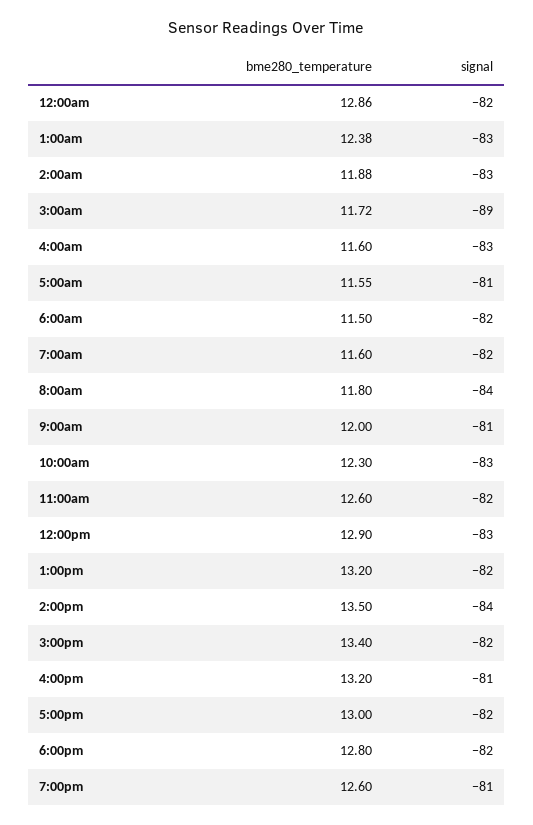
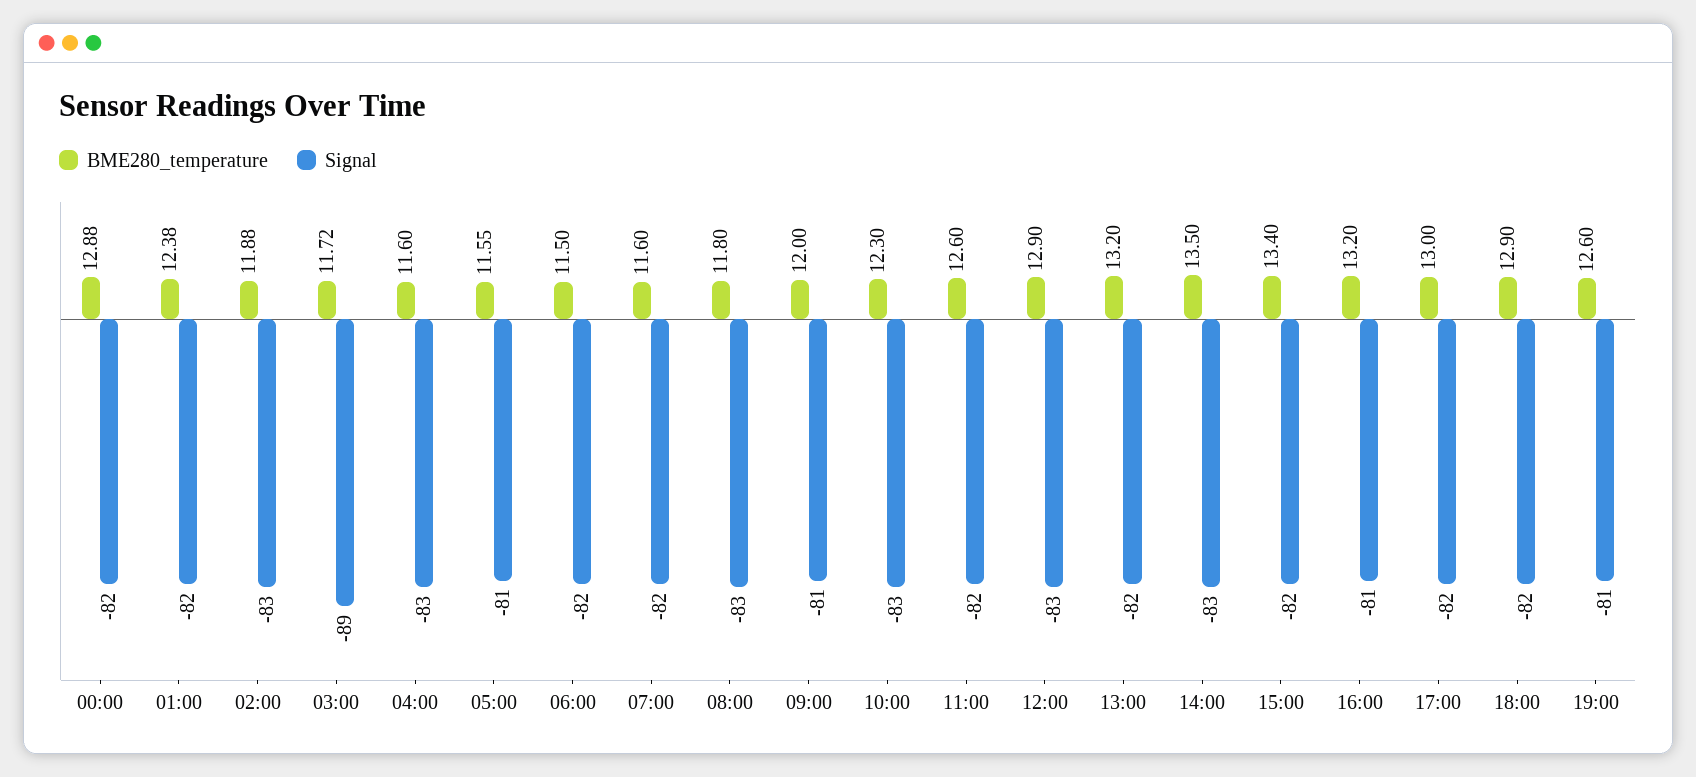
  {
    "bme280_temperature": {
-     "12:00am": 12.86,
+     "12:00am": 12.88,
      "1:00am": 12.38,
      "2:00am": 11.88,
      "3:00am": 11.72,
      "4:00am": 11.6,
      "5:00am": 11.55,
      "6:00am": 11.5,
      "7:00am": 11.6,
      "8:00am": 11.8,
      "9:00am": 12,
      "10:00am": 12.3,
      "11:00am": 12.6,
      "12:00pm": 12.9,
      "1:00pm": 13.2,
      "2:00pm": 13.5,
      "3:00pm": 13.4,
      "4:00pm": 13.2,
      "5:00pm": 13,
-     "6:00pm": 12.8,
+     "6:00pm": 12.9,
      "7:00pm": 12.6
    },
    "signal": {
      "12:00am": -82,
-     "1:00am": -83,
+     "1:00am": -82,
      "2:00am": -83,
      "3:00am": -89,
      "4:00am": -83,
      "5:00am": -81,
      "6:00am": -82,
      "7:00am": -82,
-     "8:00am": -84,
+     "8:00am": -83,
      "9:00am": -81,
      "10:00am": -83,
      "11:00am": -82,
      "12:00pm": -83,
      "1:00pm": -82,
-     "2:00pm": -84,
+     "2:00pm": -83,
      "3:00pm": -82,
      "4:00pm": -81,
      "5:00pm": -82,
      "6:00pm": -82,
      "7:00pm": -81
    }
  }

